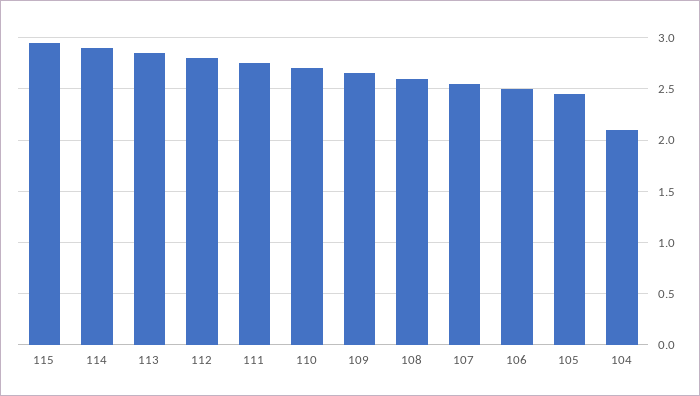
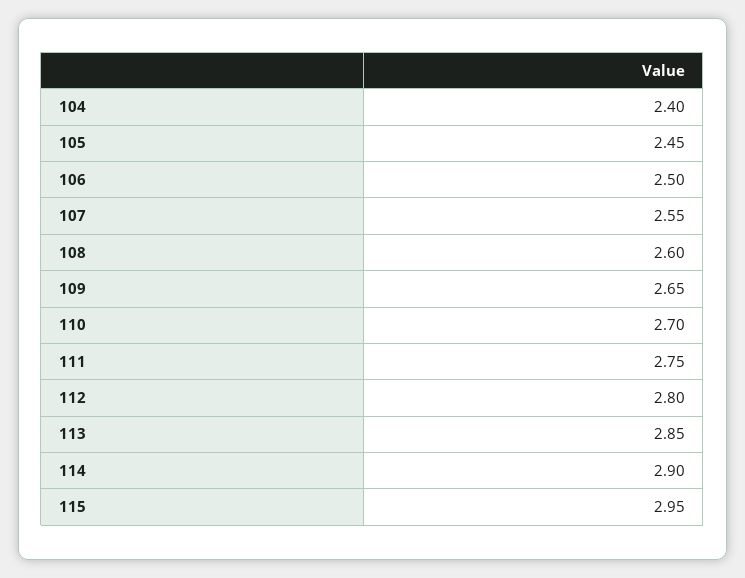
  {
    "115": 2.95,
    "114": 2.9,
    "113": 2.85,
    "112": 2.8,
    "111": 2.75,
    "110": 2.7,
    "109": 2.65,
    "108": 2.6,
    "107": 2.55,
    "106": 2.5,
    "105": 2.45,
-   "104": 2.1
+   "104": 2.4
  }

